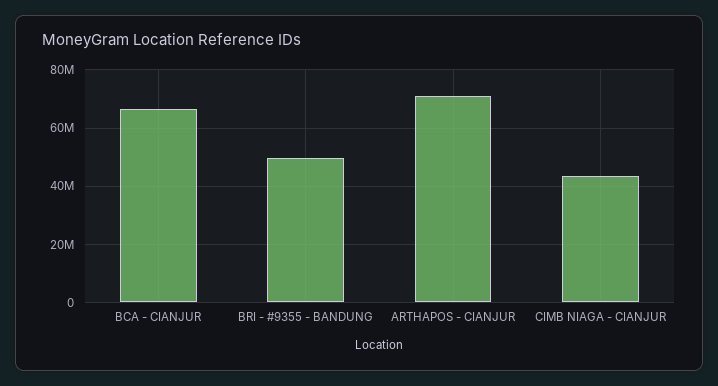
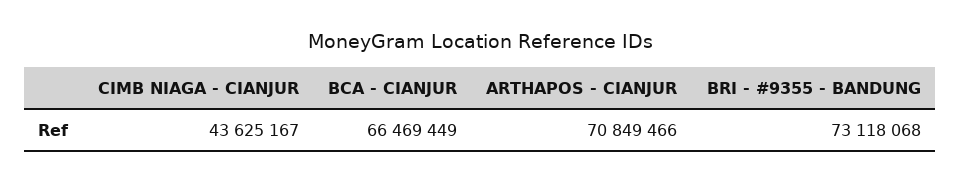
  {
    "BCA - CIANJUR": 66469449,
-   "BRI - #9355 - BANDUNG": 50000000,
+   "BRI - #9355 - BANDUNG": 73118068,
    "ARTHAPOS - CIANJUR": 70849466,
    "CIMB NIAGA - CIANJUR": 43625167
  }

